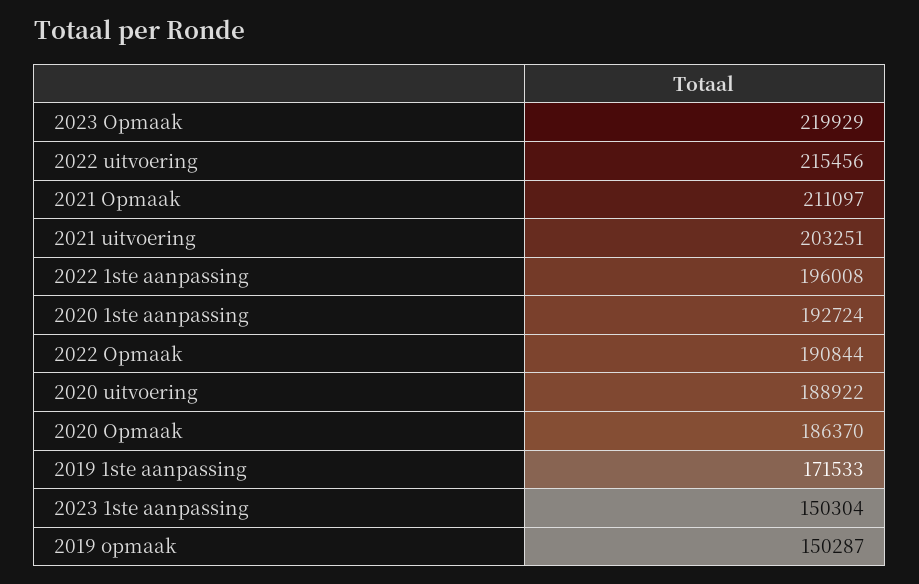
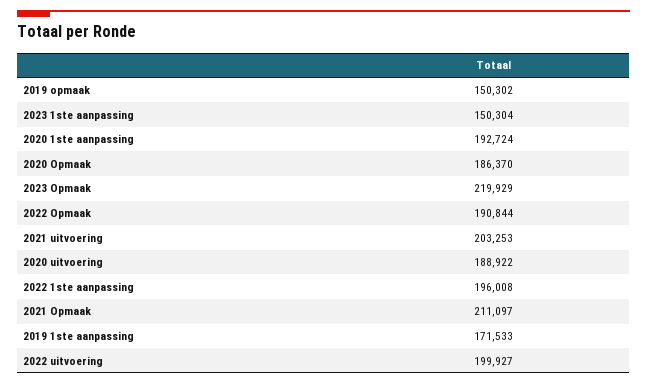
  {
    "2023 Opmaak": 219929,
-   "2022 uitvoering": 215456,
+   "2022 uitvoering": 199927,
    "2021 Opmaak": 211097,
-   "2021 uitvoering": 203251,
+   "2021 uitvoering": 203253,
    "2022 1ste aanpassing": 196008,
    "2020 1ste aanpassing": 192724,
    "2022 Opmaak": 190844,
    "2020 uitvoering": 188922,
    "2020 Opmaak": 186370,
    "2019 1ste aanpassing": 171533,
    "2023 1ste aanpassing": 150304,
-   "2019 opmaak": 150287
+   "2019 opmaak": 150302
  }

